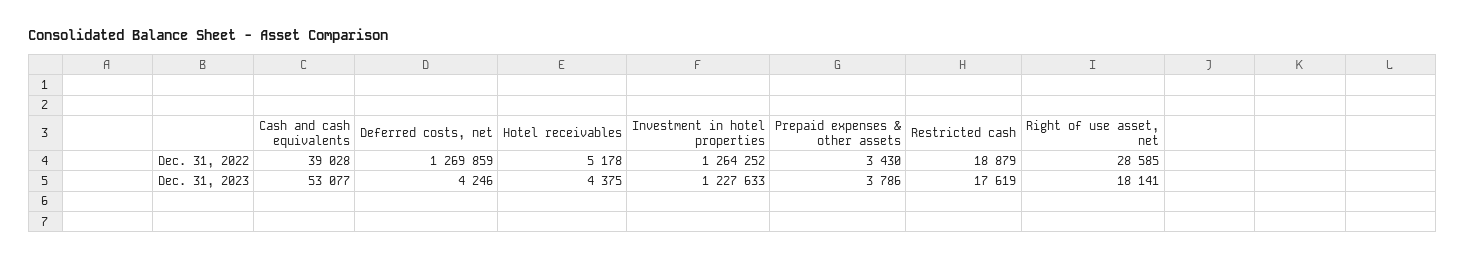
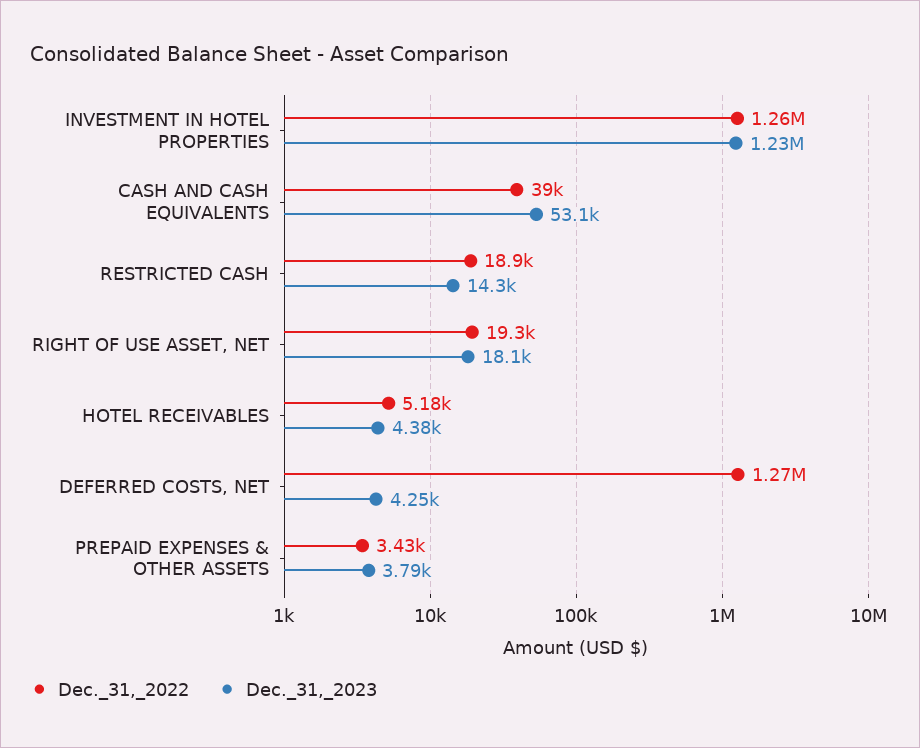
  {
    "Dec. 31, 2022": {
      "Cash and cash equivalents": 39028,
      "Deferred costs, net": 1269859,
      "Hotel receivables": 5178,
      "Investment in hotel properties": 1264252,
      "Prepaid expenses & other assets": 3430,
      "Restricted cash": 18879,
-     "Right of use asset, net": 28585
+     "Right of use asset, net": 19300
    },
    "Dec. 31, 2023": {
      "Cash and cash equivalents": 53077,
      "Deferred costs, net": 4246,
      "Hotel receivables": 4375,
      "Investment in hotel properties": 1227633,
      "Prepaid expenses & other assets": 3786,
-     "Restricted cash": 17619,
+     "Restricted cash": 14300,
      "Right of use asset, net": 18141
    }
  }

